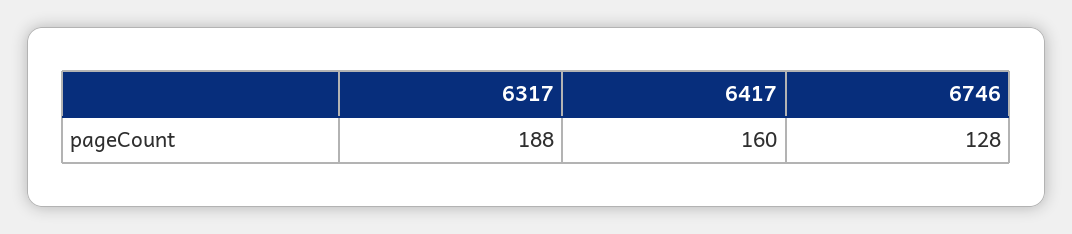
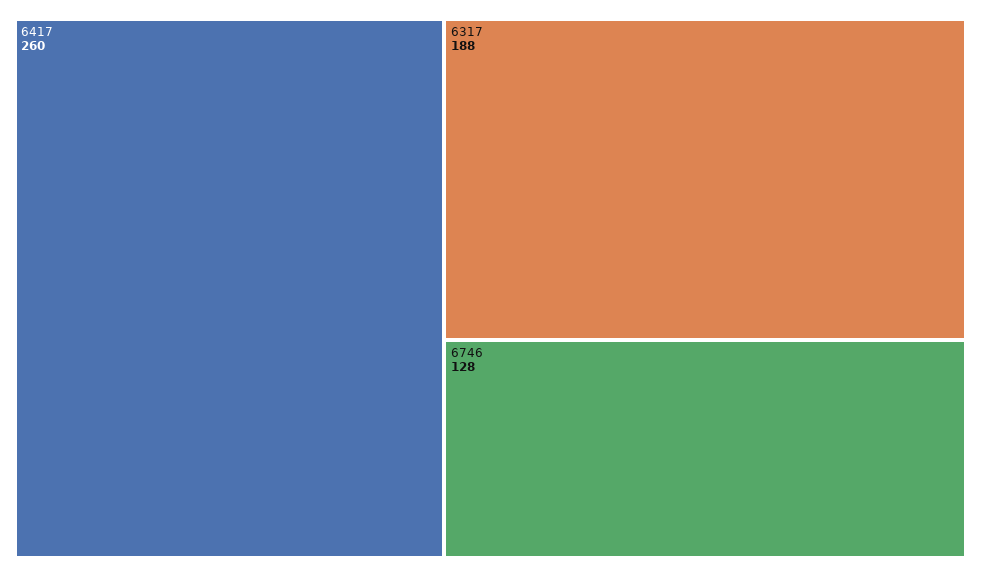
  {
    "6317": 188,
-   "6417": 160,
+   "6417": 260,
    "6746": 128
  }

